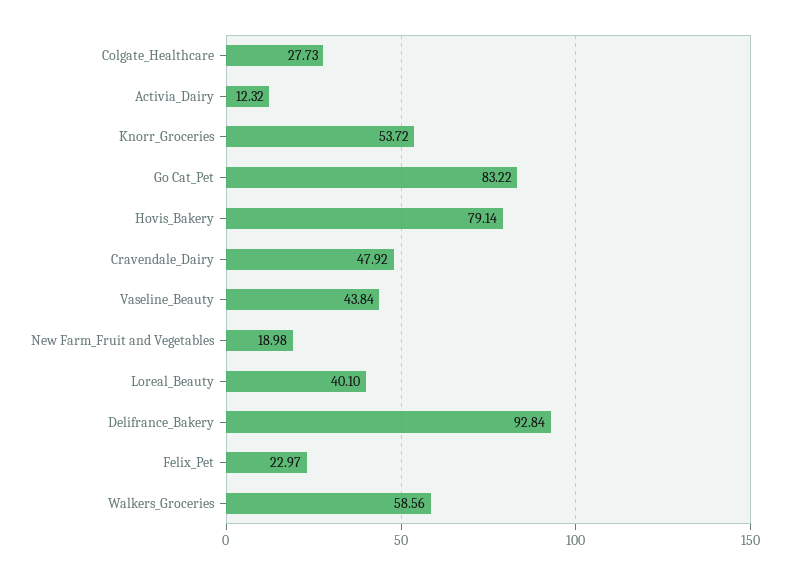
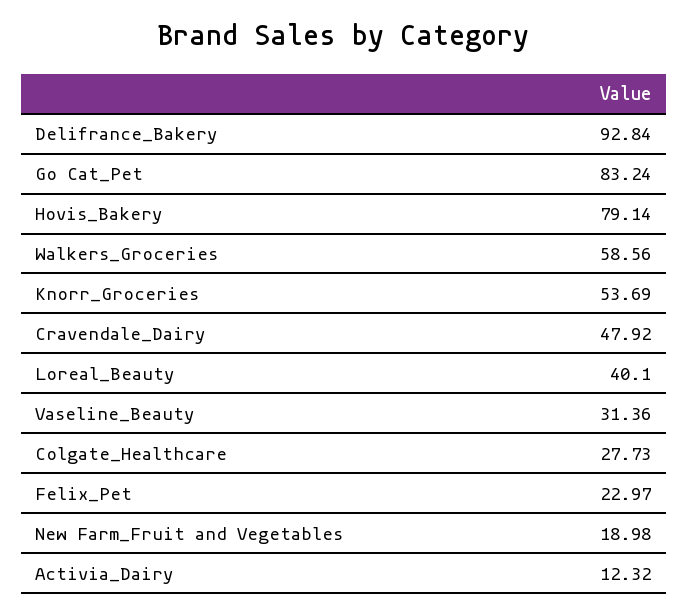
  {
    "Colgate_Healthcare": 27.73,
    "Activia_Dairy": 12.32,
-   "Knorr_Groceries": 53.72,
+   "Knorr_Groceries": 53.69,
-   "Go Cat_Pet": 83.22,
+   "Go Cat_Pet": 83.24,
    "Hovis_Bakery": 79.14,
    "Cravendale_Dairy": 47.92,
-   "Vaseline_Beauty": 43.84,
+   "Vaseline_Beauty": 31.36,
    "New Farm_Fruit and Vegetables": 18.98,
    "Loreal_Beauty": 40.1,
    "Delifrance_Bakery": 92.84,
    "Felix_Pet": 22.97,
    "Walkers_Groceries": 58.56
  }

